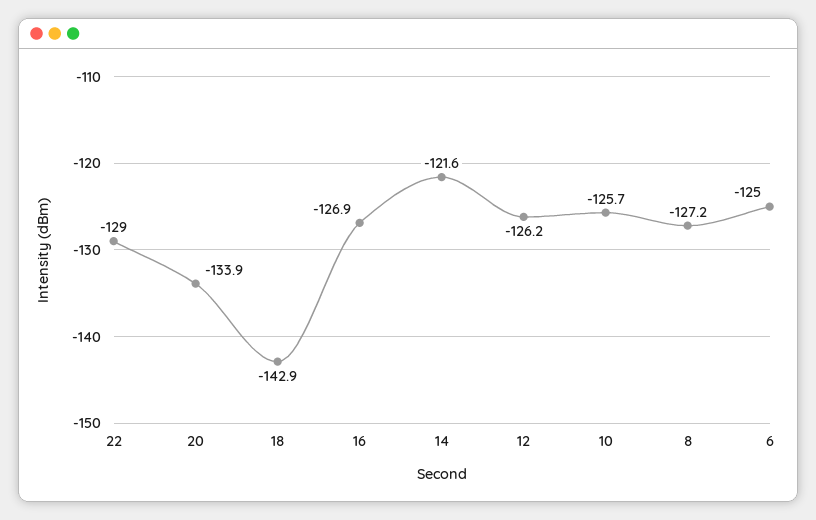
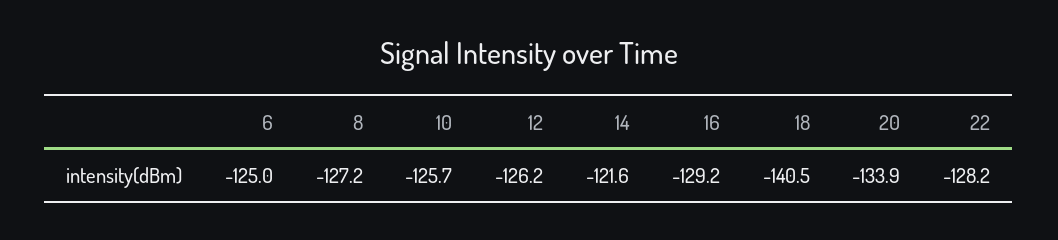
  {
-   "22": -129,
+   "22": -128.2,
    "20": -133.9,
-   "18": -142.9,
+   "18": -140.5,
-   "16": -126.9,
+   "16": -129.2,
    "14": -121.6,
    "12": -126.2,
    "10": -125.7,
    "8": -127.2,
    "6": -125
  }

